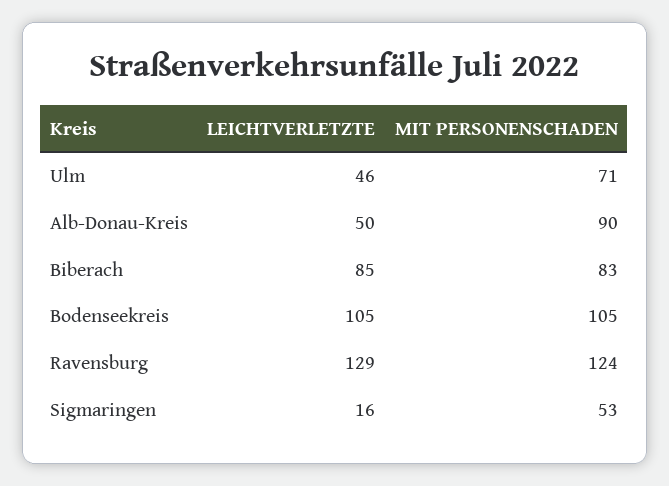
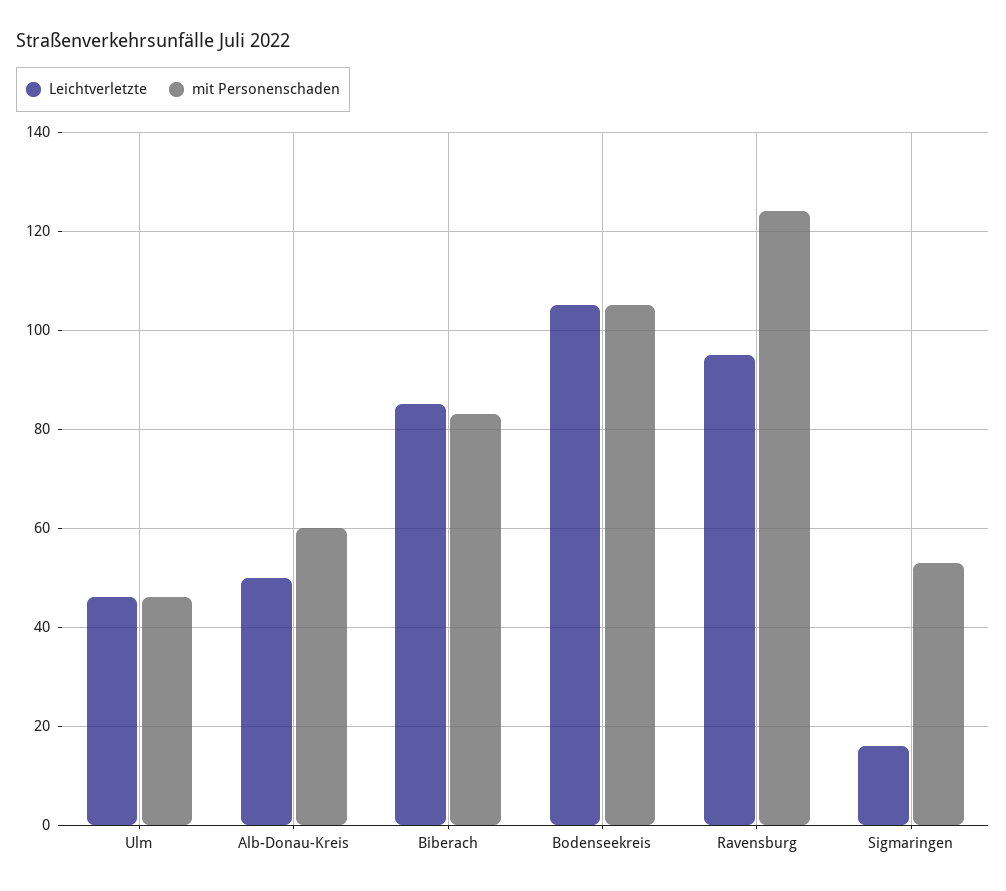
  {
    "LEICHTVERLETZTE": {
      "Ulm": 46,
      "Alb-Donau-Kreis": 50,
      "Biberach": 85,
      "Bodenseekreis": 105,
-     "Ravensburg": 129,
+     "Ravensburg": 95,
      "Sigmaringen": 16
    },
    "MIT PERSONENSCHADEN": {
-     "Ulm": 71,
+     "Ulm": 45,
-     "Alb-Donau-Kreis": 90,
+     "Alb-Donau-Kreis": 60,
      "Biberach": 83,
      "Bodenseekreis": 105,
      "Ravensburg": 124,
      "Sigmaringen": 53
    }
  }

